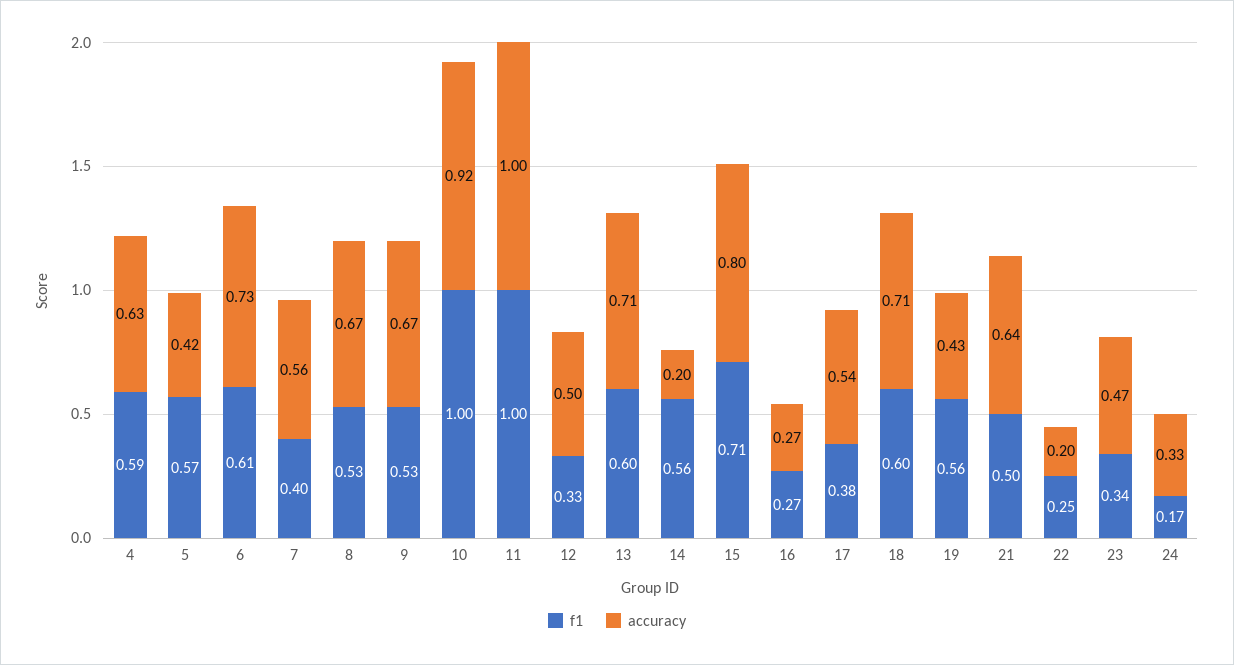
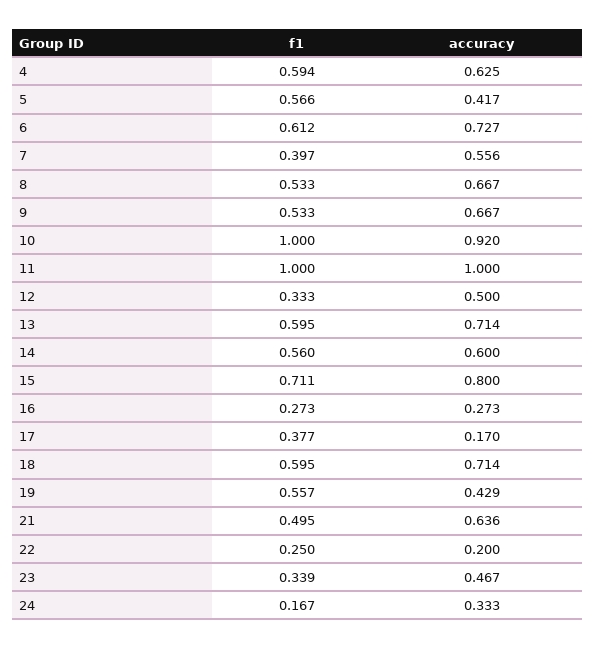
  {
    "f1": {
      "4": 0.594,
      "5": 0.566,
      "6": 0.612,
      "7": 0.397,
      "8": 0.533,
      "9": 0.533,
      "10": 1,
      "11": 1,
      "12": 0.333,
      "13": 0.595,
      "14": 0.56,
      "15": 0.711,
      "16": 0.273,
      "17": 0.377,
      "18": 0.595,
      "19": 0.557,
      "21": 0.495,
      "22": 0.25,
      "23": 0.339,
      "24": 0.167
    },
    "accuracy": {
      "4": 0.625,
      "5": 0.417,
      "6": 0.727,
      "7": 0.556,
      "8": 0.667,
      "9": 0.667,
      "10": 0.92,
      "11": 1,
      "12": 0.5,
      "13": 0.714,
-     "14": 0.2,
+     "14": 0.6,
      "15": 0.8,
      "16": 0.273,
-     "17": 0.54,
+     "17": 0.17,
      "18": 0.714,
      "19": 0.429,
      "21": 0.636,
      "22": 0.2,
      "23": 0.467,
      "24": 0.333
    }
  }

